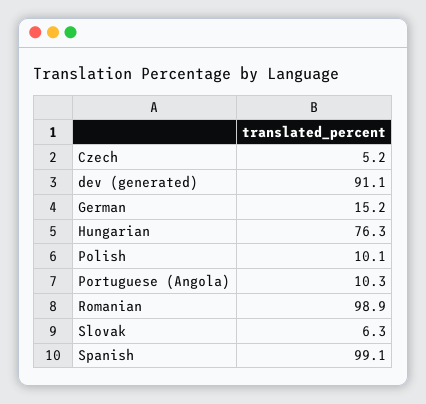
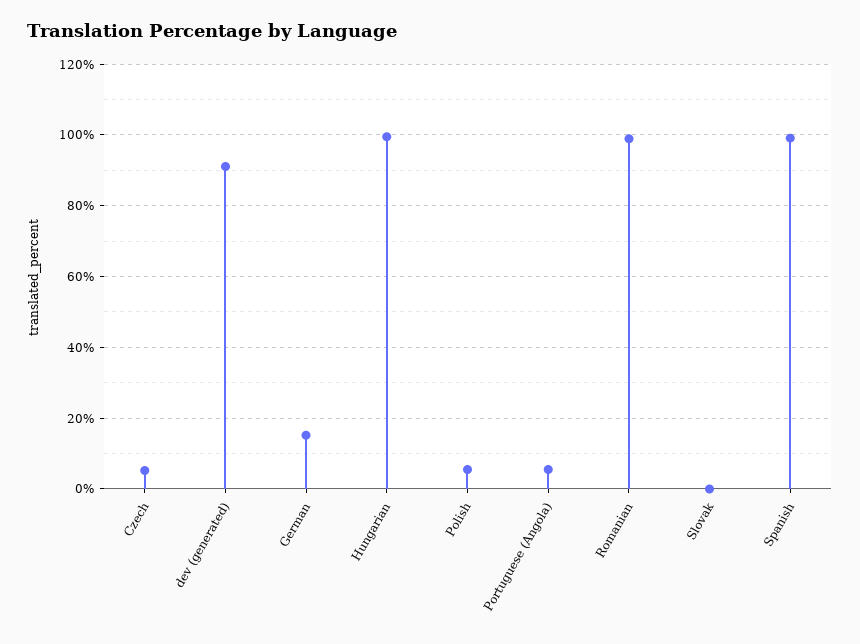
  {
    "Czech": 5.2,
    "dev (generated)": 91.1,
    "German": 15.2,
-   "Hungarian": 76.3,
+   "Hungarian": 100,
-   "Polish": 10.1,
+   "Polish": 6,
-   "Portuguese (Angola)": 10.3,
+   "Portuguese (Angola)": 6,
    "Romanian": 98.9,
-   "Slovak": 6.3,
+   "Slovak": 0,
    "Spanish": 99.1
  }

